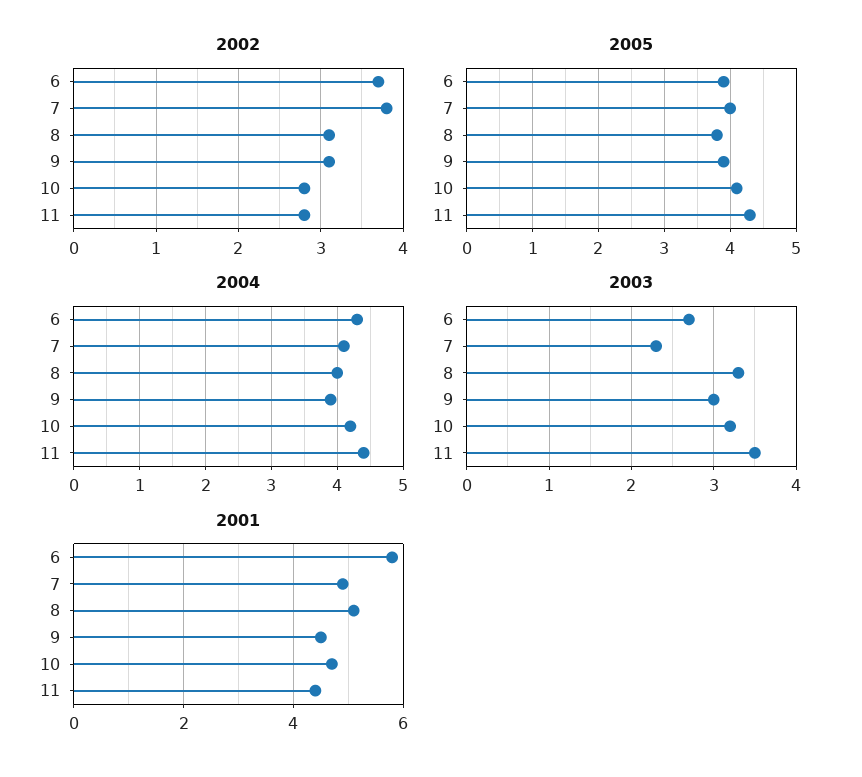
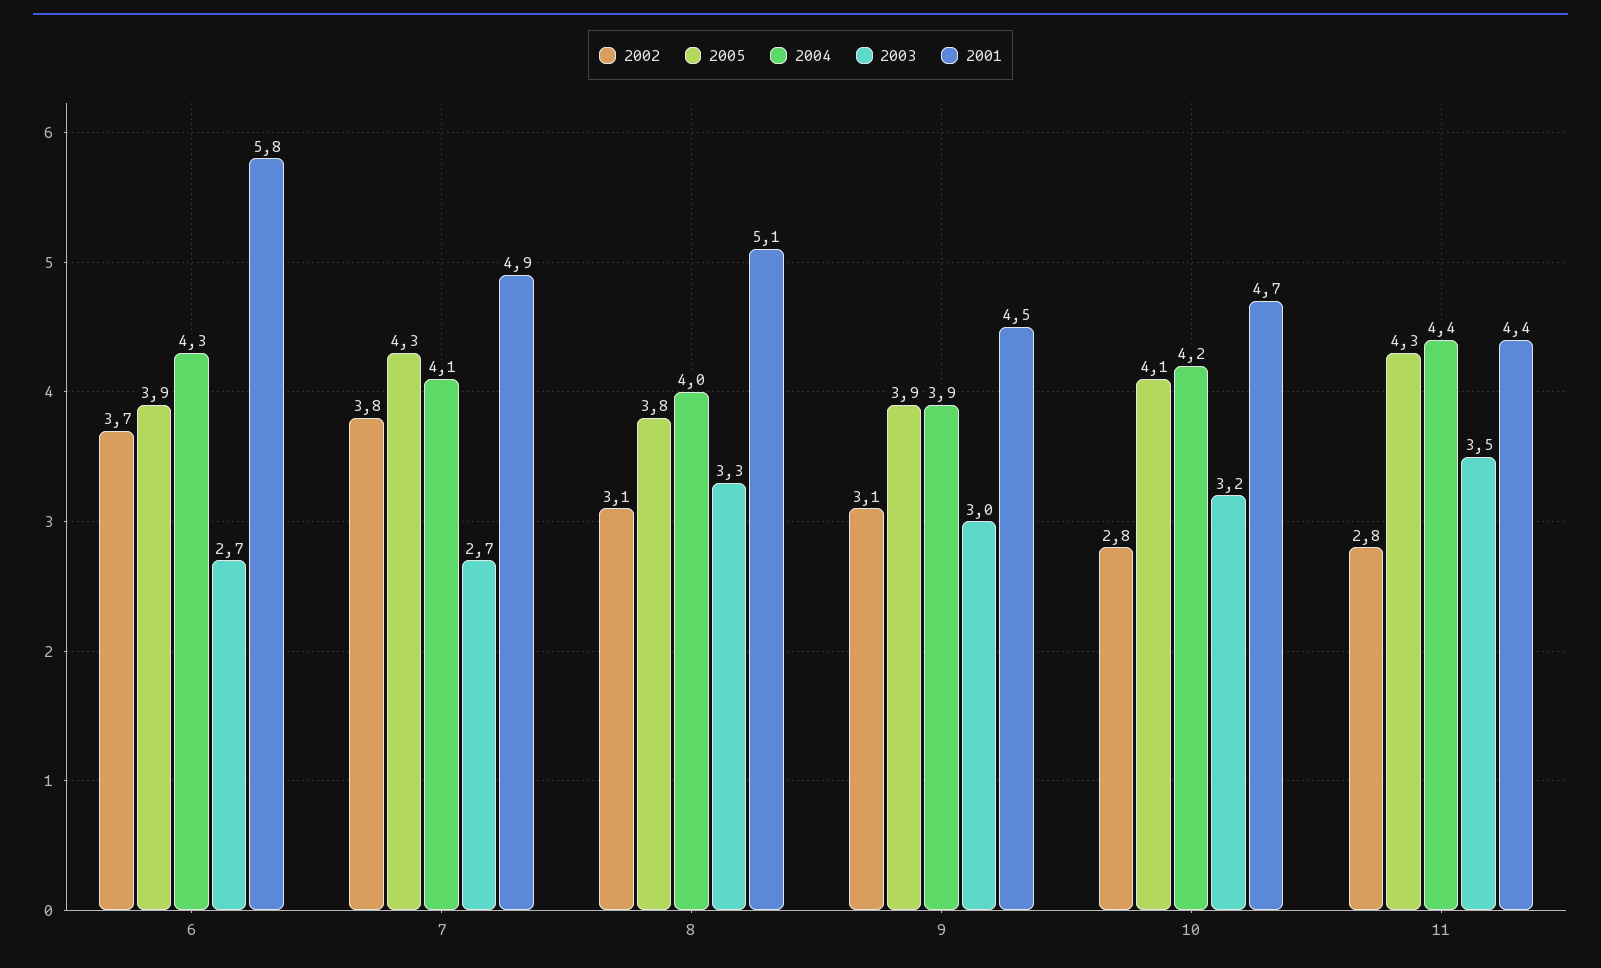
  {
    "2002": {
      "6": 3.7,
      "7": 3.8,
      "8": 3.1,
      "9": 3.1,
      "10": 2.8,
      "11": 2.8
    },
    "2005": {
      "6": 3.9,
-     "7": 4,
+     "7": 4.3,
      "8": 3.8,
      "9": 3.9,
      "10": 4.1,
      "11": 4.3
    },
    "2004": {
      "6": 4.3,
      "7": 4.1,
      "8": 4,
      "9": 3.9,
      "10": 4.2,
      "11": 4.4
    },
    "2003": {
      "6": 2.7,
-     "7": 2.3,
+     "7": 2.7,
      "8": 3.3,
      "9": 3,
      "10": 3.2,
      "11": 3.5
    },
    "2001": {
      "6": 5.8,
      "7": 4.9,
      "8": 5.1,
      "9": 4.5,
      "10": 4.7,
      "11": 4.4
    }
  }

